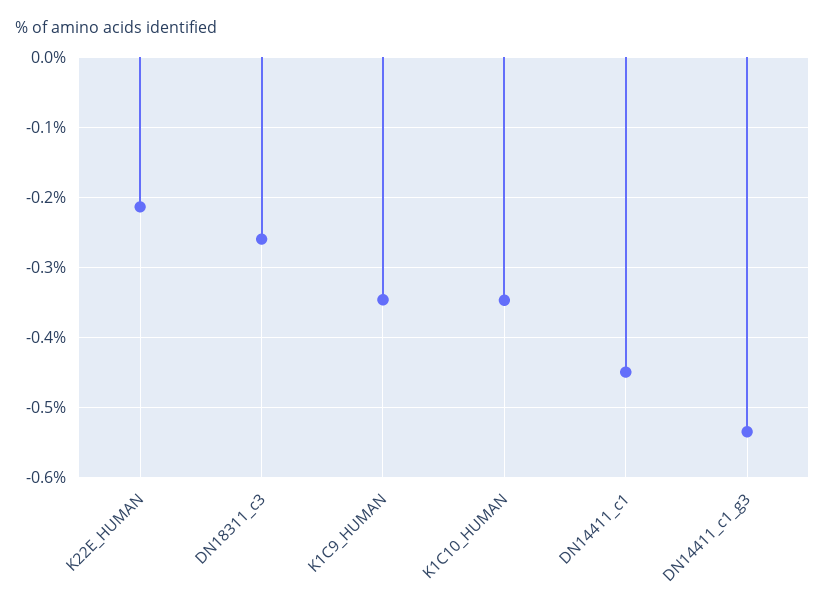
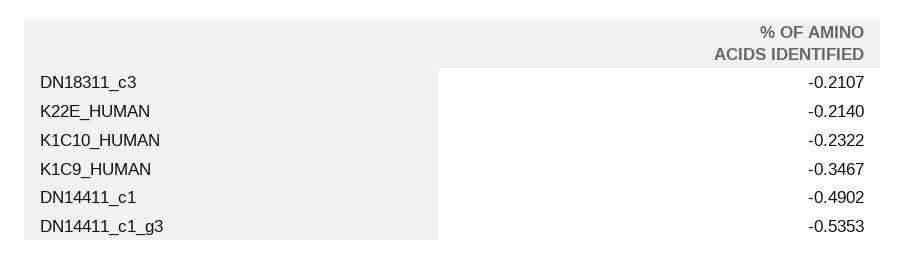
  {
    "K22E_HUMAN": -0.214,
-   "DN18311_c3": -0.26,
+   "DN18311_c3": -0.2107,
    "K1C9_HUMAN": -0.3467,
-   "K1C10_HUMAN": -0.35,
+   "K1C10_HUMAN": -0.2322,
-   "DN14411_c1": -0.45,
+   "DN14411_c1": -0.4902,
    "DN14411_c1_g3": -0.5353
  }

